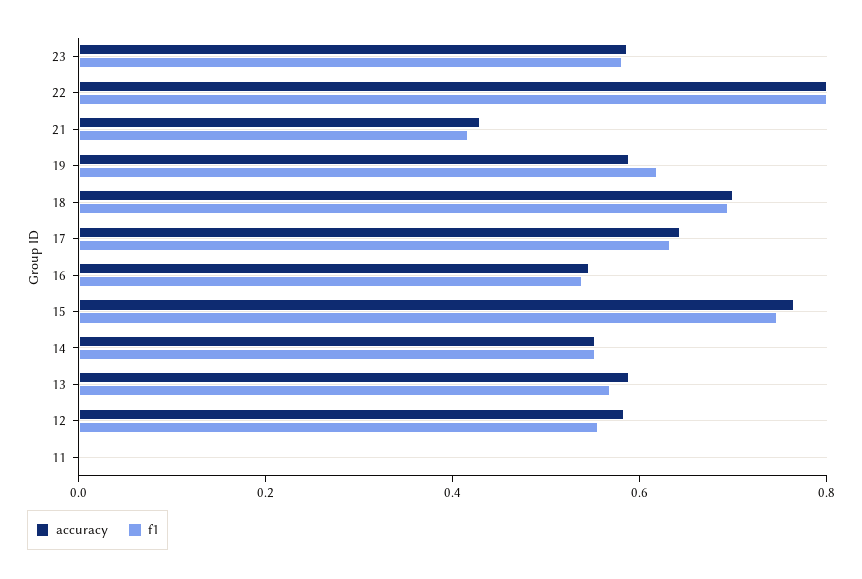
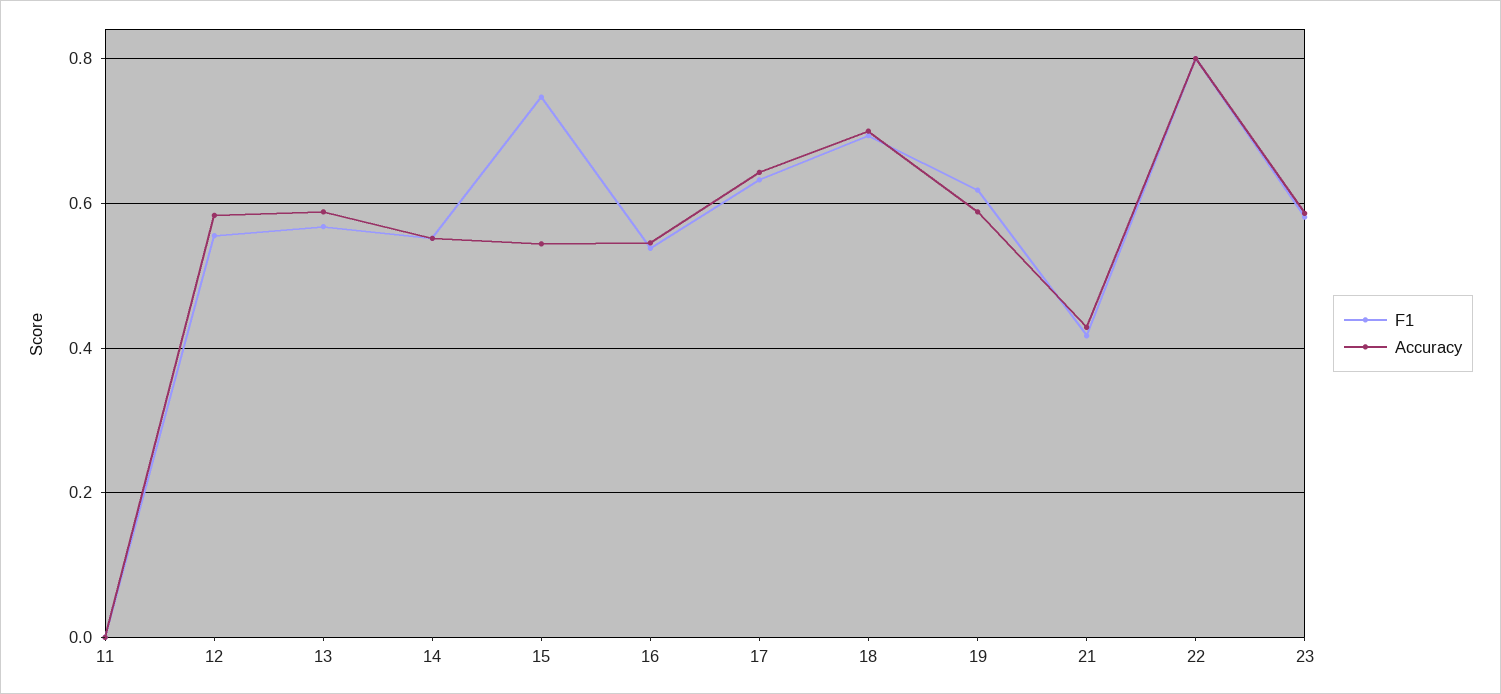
  {
    "accuracy": {
      "23": 0.58,
      "22": 0.8,
      "21": 0.42,
      "19": 0.58,
      "18": 0.7,
      "17": 0.64,
      "16": 0.54,
-     "15": 0.75,
+     "15": 0.54,
      "14": 0.56,
      "13": 0.58,
      "12": 0.58,
      "11": 0
    },
    "f1": {
      "23": 0.58,
      "22": 0.8,
      "21": 0.42,
      "19": 0.62,
      "18": 0.7,
      "17": 0.64,
      "16": 0.54,
      "15": 0.74,
      "14": 0.56,
      "13": 0.56,
      "12": 0.56,
      "11": 0
    }
  }

